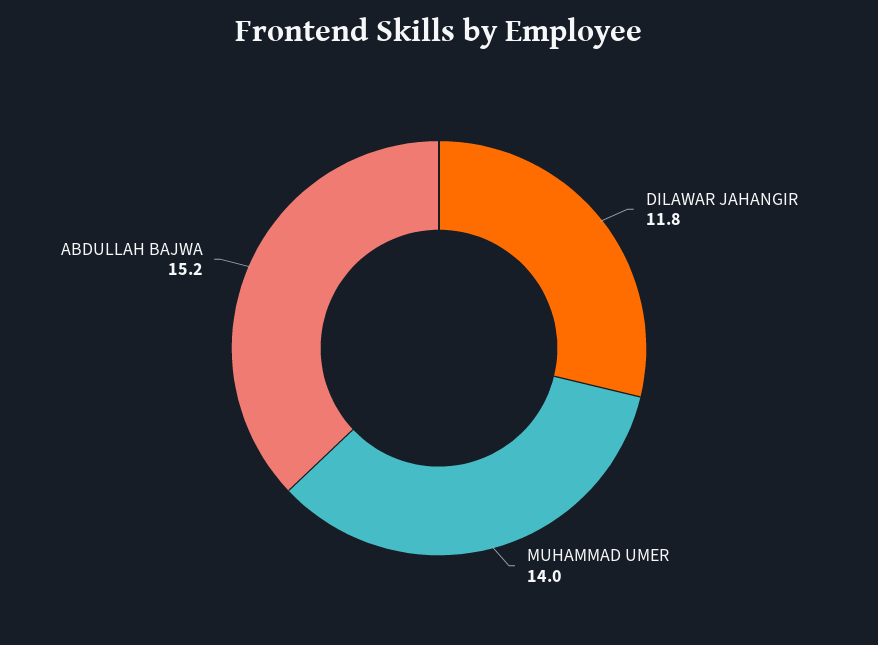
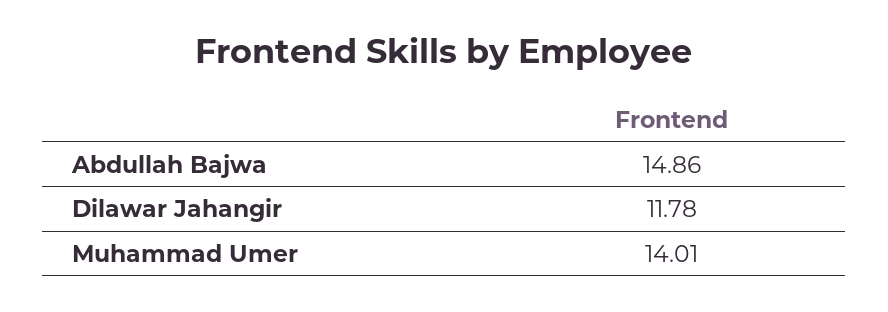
  {
    "DILAWAR JAHANGIR": 11.78,
    "MUHAMMAD UMER": 14.01,
-   "ABDULLAH BAJWA": 15.2
+   "ABDULLAH BAJWA": 14.86
  }

